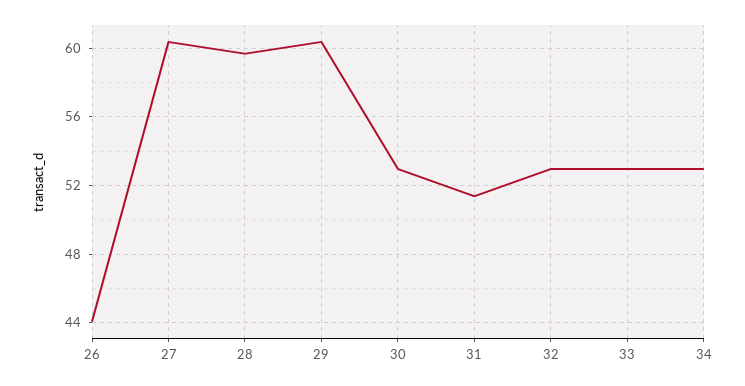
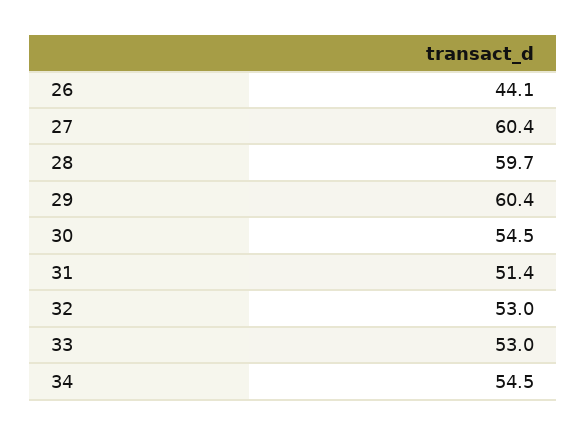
  {
    "26": 44.1,
    "27": 60.4,
    "28": 59.7,
    "29": 60.4,
-   "30": 53,
+   "30": 54.5,
    "31": 51.4,
    "32": 53,
    "33": 53,
-   "34": 53
+   "34": 54.5
  }

